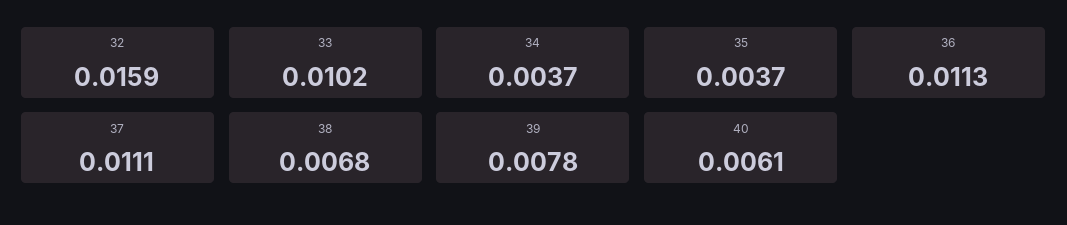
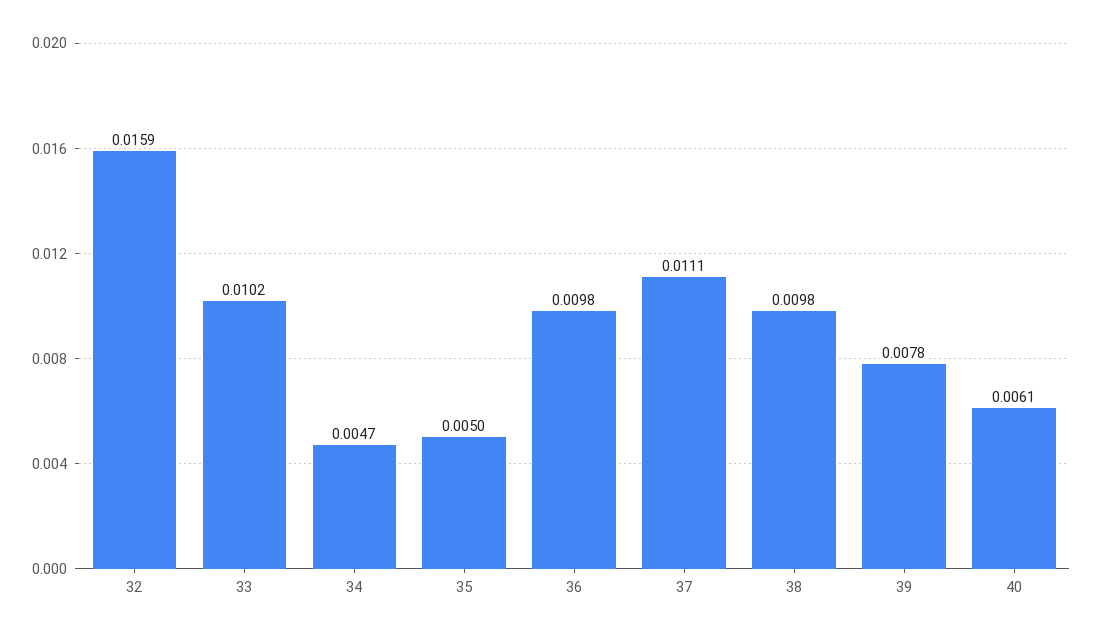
  {
    "32": 0.0159,
    "33": 0.0102,
-   "34": 0.0037,
+   "34": 0.0047,
-   "35": 0.0037,
+   "35": 0.005,
-   "36": 0.0113,
+   "36": 0.0098,
    "37": 0.0111,
-   "38": 0.0068,
+   "38": 0.0098,
    "39": 0.0078,
    "40": 0.0061
  }

